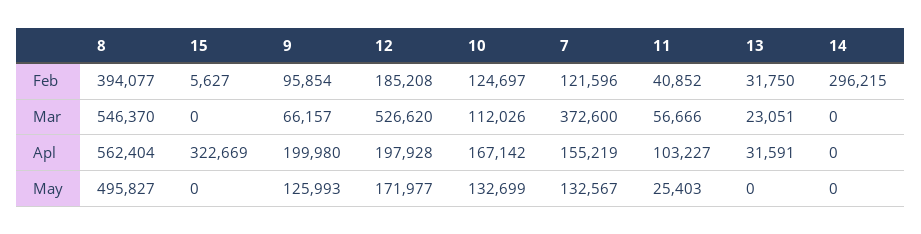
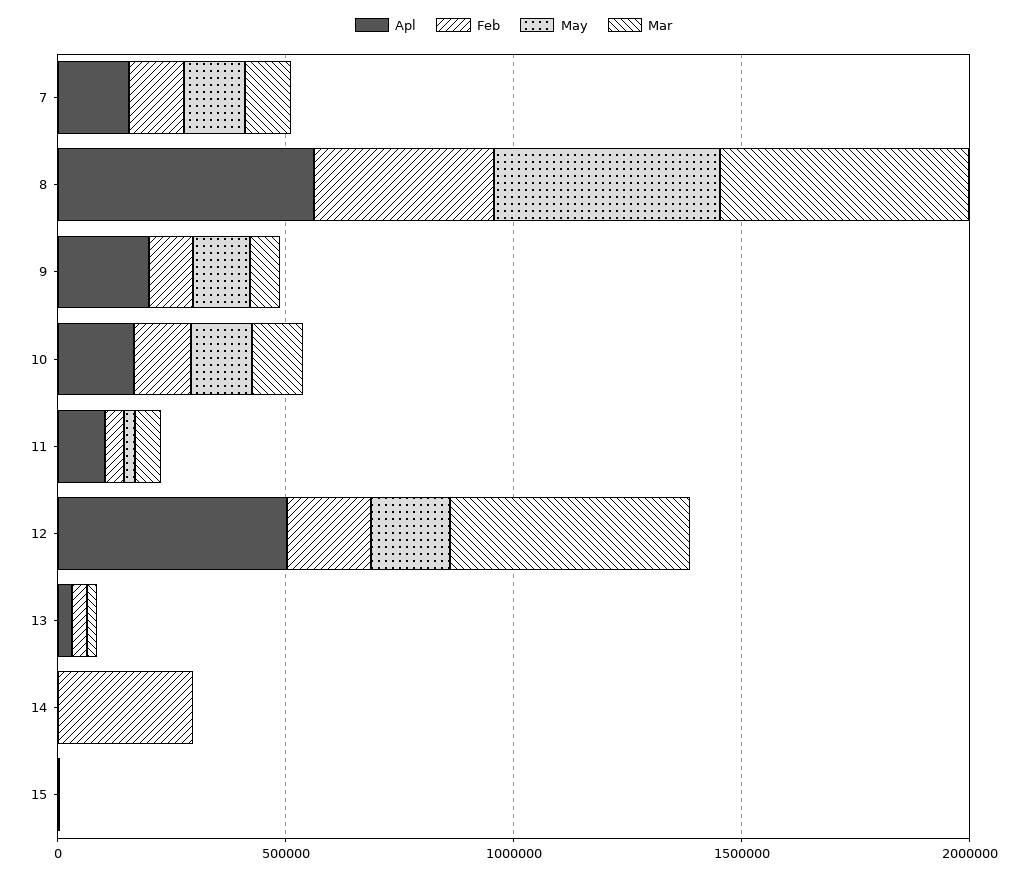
  {
    "Feb": {
      "8": 394077,
      "15": 5627,
      "9": 95854,
      "12": 185208,
      "10": 124697,
      "7": 121596,
      "11": 40852,
      "13": 31750,
      "14": 296215
    },
    "Mar": {
      "8": 546370,
      "15": 0,
      "9": 66157,
      "12": 526620,
      "10": 112026,
-     "7": 372600,
+     "7": 100000,
      "11": 56666,
      "13": 23051,
      "14": 0
    },
    "Apl": {
      "8": 562404,
-     "15": 322669,
+     "15": 0,
      "9": 199980,
-     "12": 197928,
+     "12": 500000,
      "10": 167142,
      "7": 155219,
      "11": 103227,
      "13": 31591,
      "14": 0
    },
    "May": {
      "8": 495827,
      "15": 0,
      "9": 125993,
      "12": 171977,
      "10": 132699,
      "7": 132567,
      "11": 25403,
      "13": 0,
      "14": 0
    }
  }

